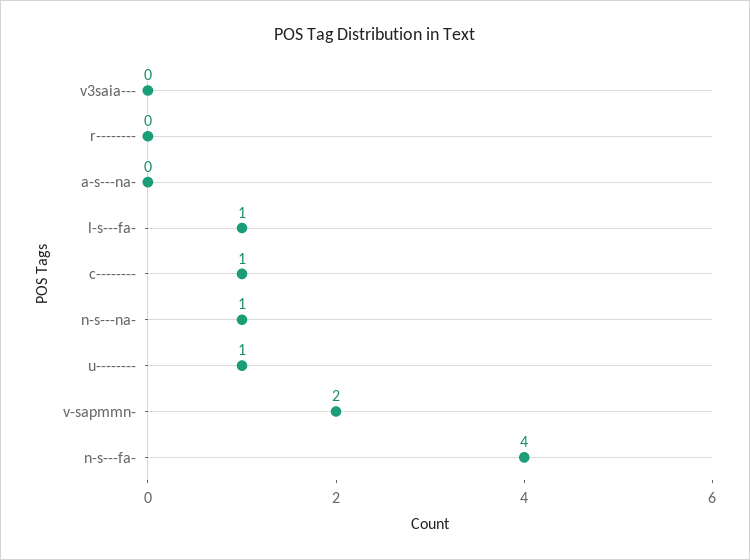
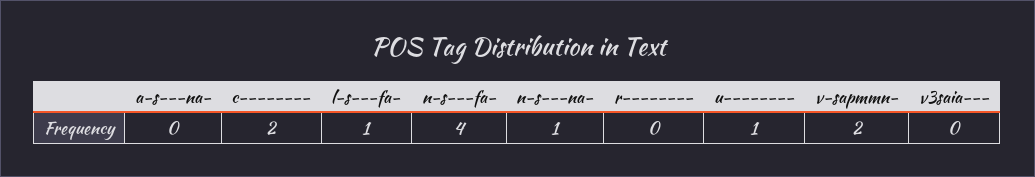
  {
    "v3saia---": 0,
    "r--------": 0,
    "a-s---na-": 0,
    "l-s---fa-": 1,
-   "c--------": 1,
+   "c--------": 2,
    "n-s---na-": 1,
    "u--------": 1,
    "v-sapmmn-": 2,
    "n-s---fa-": 4
  }

